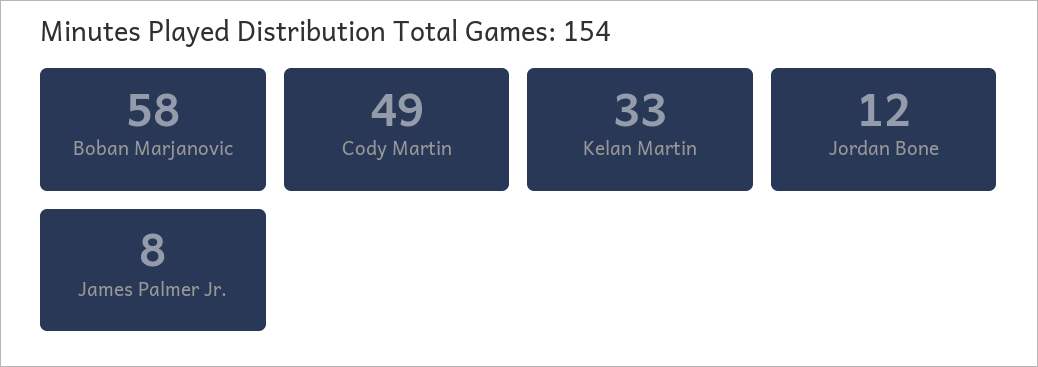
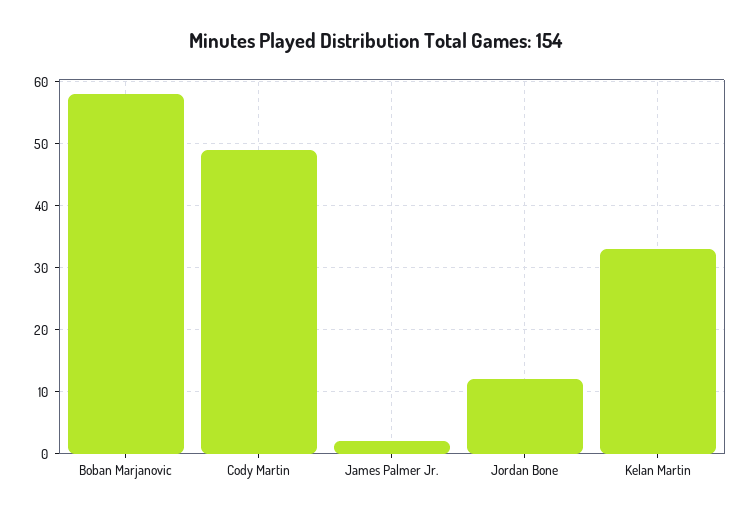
  {
    "Boban Marjanovic": 58,
    "Cody Martin": 49,
    "Kelan Martin": 33,
    "Jordan Bone": 12,
-   "James Palmer Jr.": 8
+   "James Palmer Jr.": 2
  }

